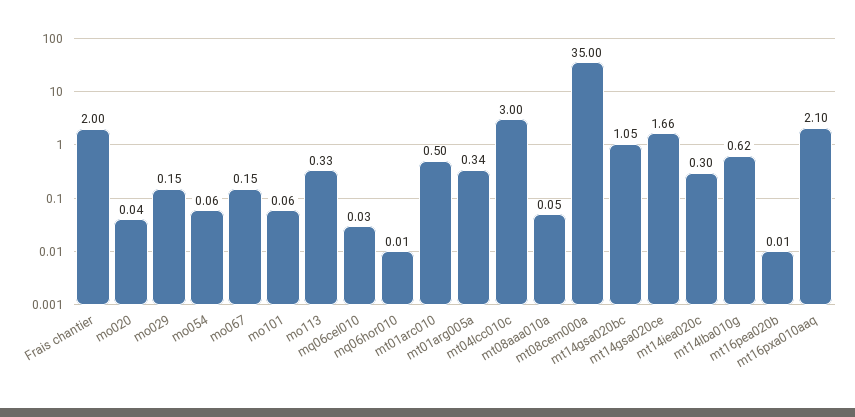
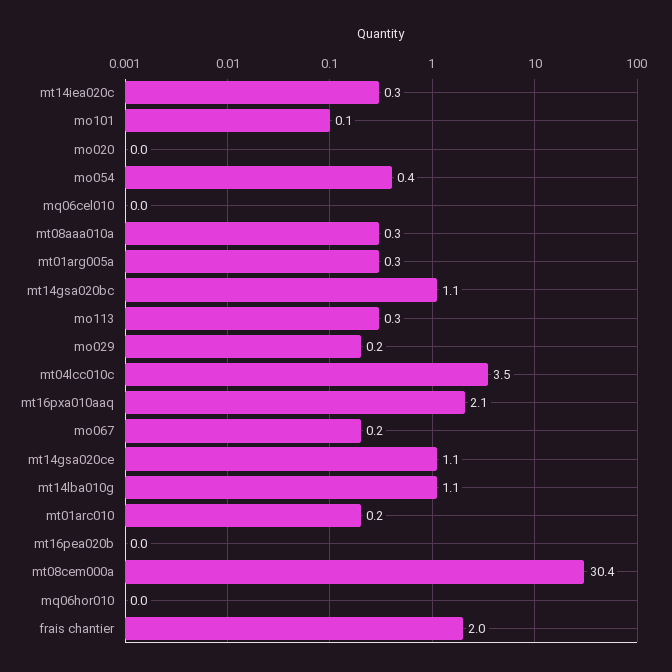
  {
    "Frais chantier": 2,
    "mo020": 0.04,
    "mo029": 0.15,
-   "mo054": 0.06,
+   "mo054": 0.4,
    "mo067": 0.15,
    "mo101": 0.06,
    "mo113": 0.33,
    "mq06cel010": 0.03,
    "mq06hor010": 0.01,
-   "mt01arc010": 0.5,
+   "mt01arc010": 0.2,
    "mt01arg005a": 0.34,
-   "mt04lcc010c": 3,
+   "mt04lcc010c": 3.5,
-   "mt08aaa010a": 0.05,
+   "mt08aaa010a": 0.3,
-   "mt08cem000a": 35,
+   "mt08cem000a": 30.4,
    "mt14gsa020bc": 1.05,
-   "mt14gsa020ce": 1.66,
+   "mt14gsa020ce": 1.1,
    "mt14iea020c": 0.3,
-   "mt14lba010g": 0.62,
+   "mt14lba010g": 1.1,
    "mt16pea020b": 0.01,
    "mt16pxa010aaq": 2.1
  }

